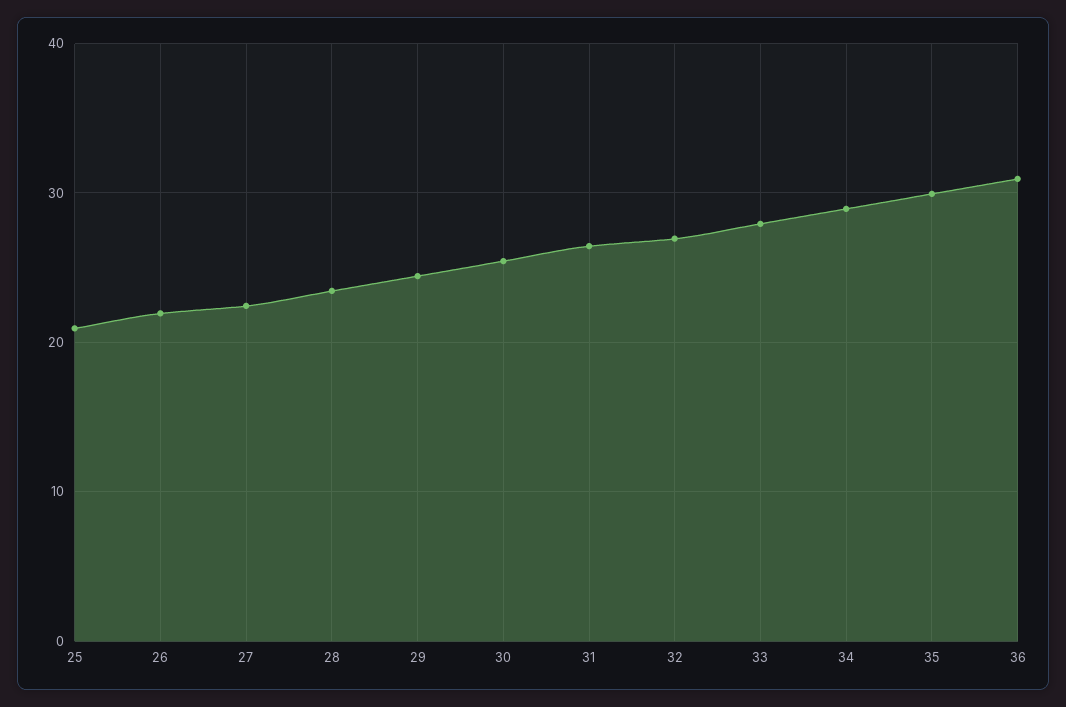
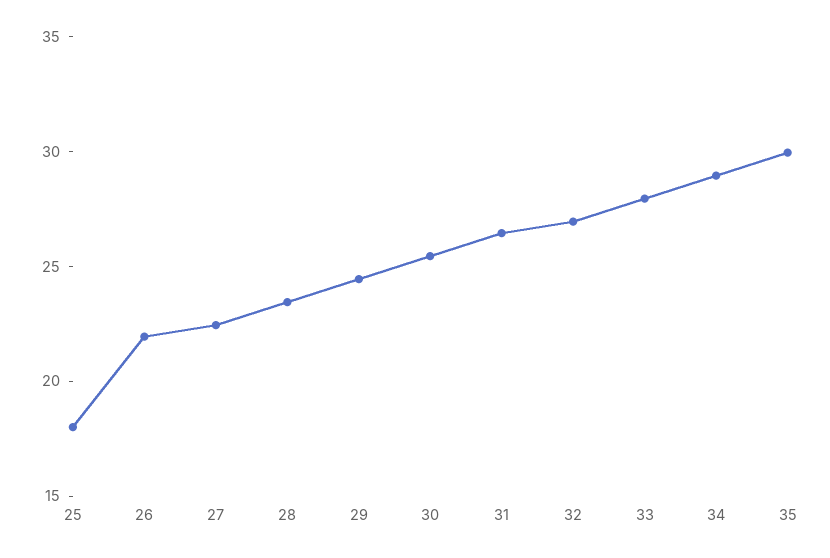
  {
-   "25": 21,
+   "25": 18,
    "26": 22,
    "27": 22,
    "28": 23,
    "29": 24,
    "30": 25,
    "31": 26,
    "32": 27,
    "33": 28,
    "34": 29,
-   "35": 30,
+   "35": 30
-   "36": 31
  }

